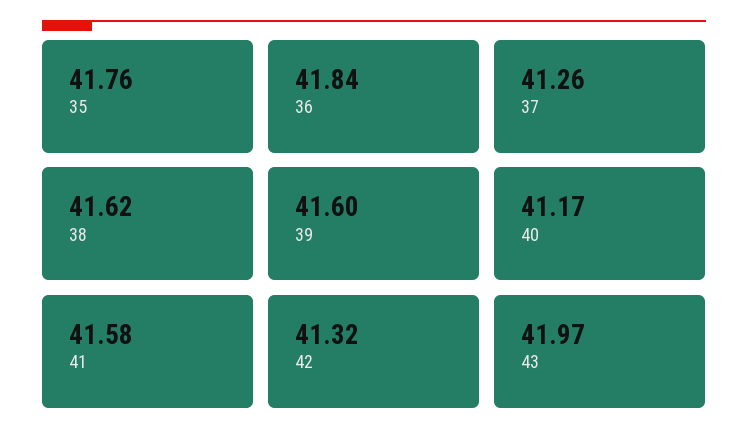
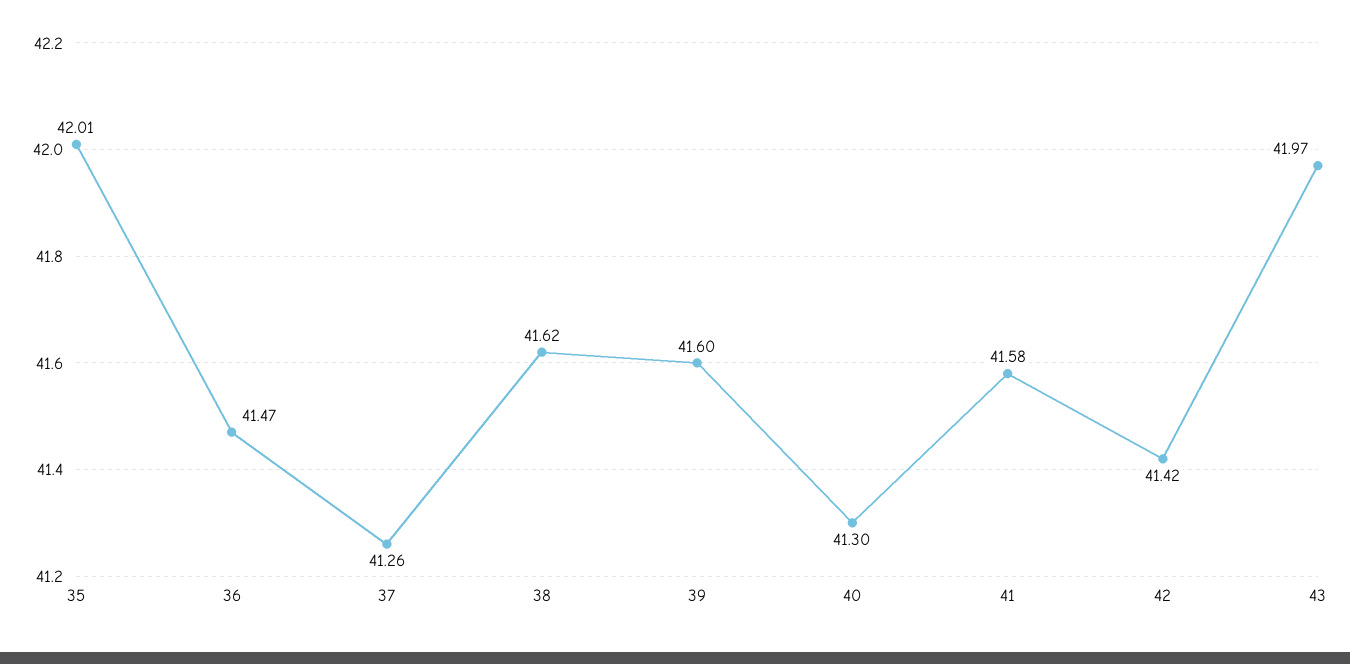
  {
-   "35": 41.76,
+   "35": 42.01,
-   "36": 41.84,
+   "36": 41.47,
    "37": 41.26,
    "38": 41.62,
    "39": 41.6,
-   "40": 41.17,
+   "40": 41.3,
    "41": 41.58,
-   "42": 41.32,
+   "42": 41.42,
    "43": 41.97
  }

